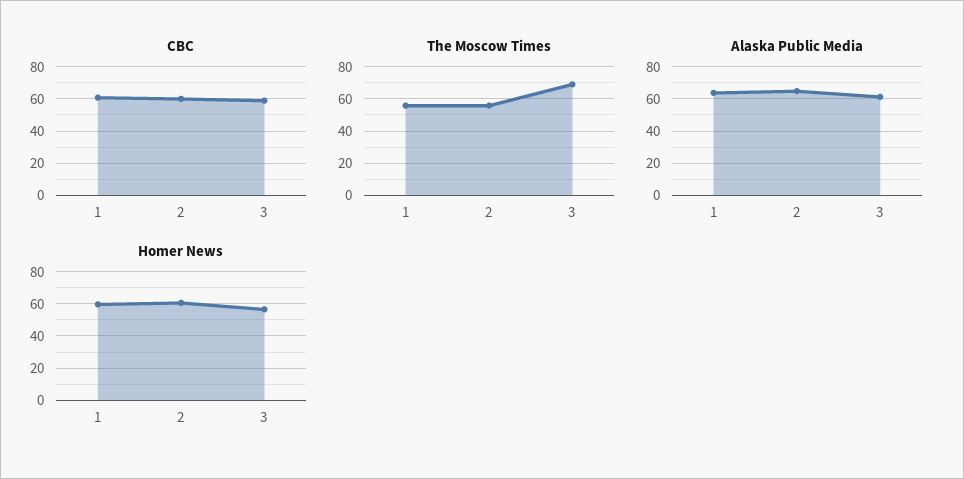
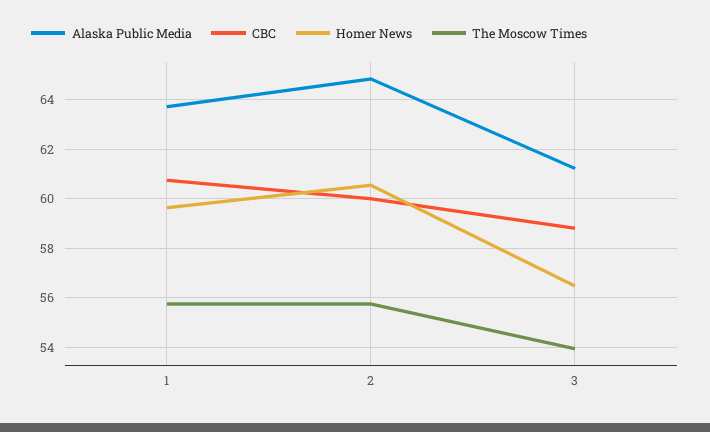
  {
    "CBC": {
      "1": 60.75,
      "2": 60,
      "3": 58.75
    },
    "The Moscow Times": {
      "1": 55.75,
      "2": 55.75,
-     "3": 70
+     "3": 54
    },
    "Alaska Public Media": {
      "1": 63.75,
      "2": 64.75,
      "3": 61.25
    },
    "Homer News": {
      "1": 59.75,
      "2": 60.5,
      "3": 56.5
    }
  }

